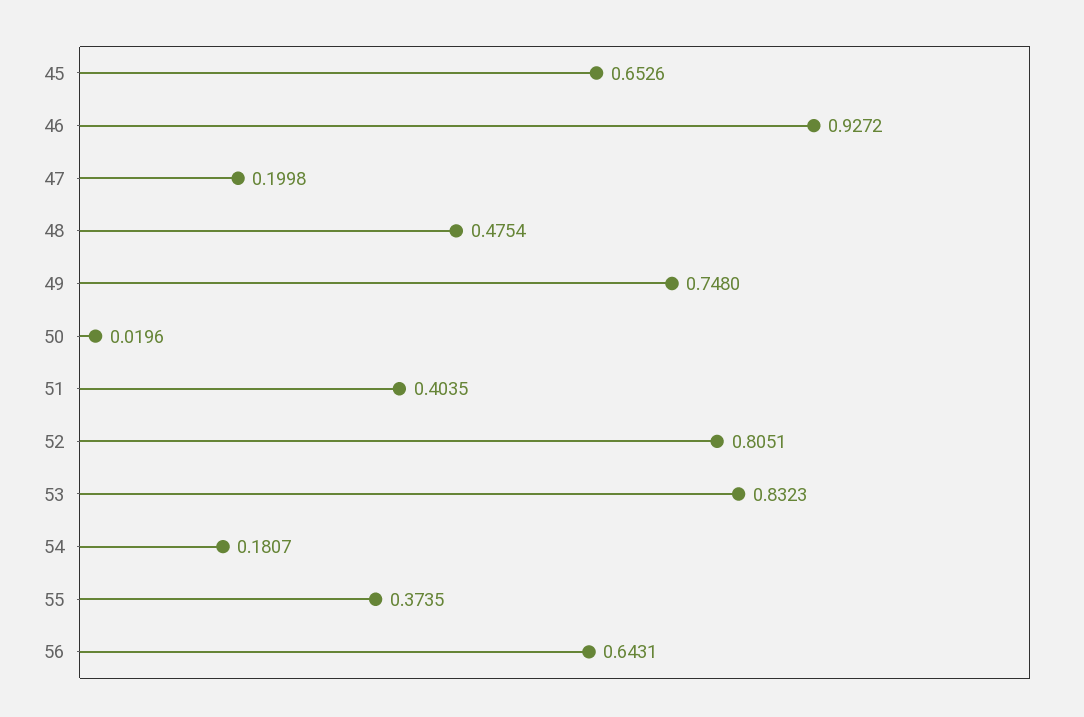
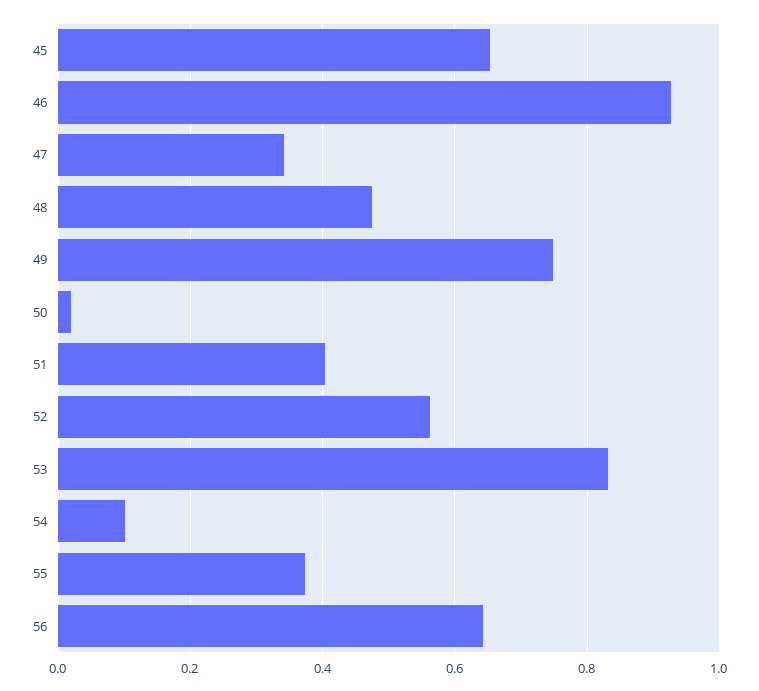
  {
    "45": 0.6526,
    "46": 0.9272,
-   "47": 0.1998,
+   "47": 0.34,
    "48": 0.4754,
    "49": 0.748,
    "50": 0.0196,
    "51": 0.4035,
-   "52": 0.8051,
+   "52": 0.56,
    "53": 0.8323,
-   "54": 0.1807,
+   "54": 0.1,
    "55": 0.3735,
    "56": 0.6431
  }

